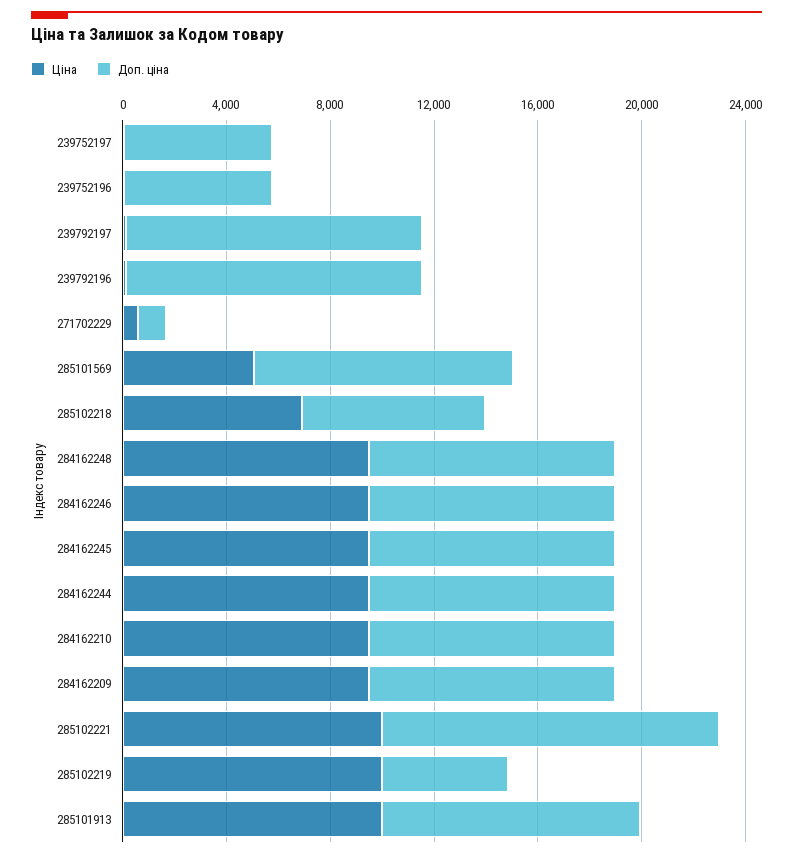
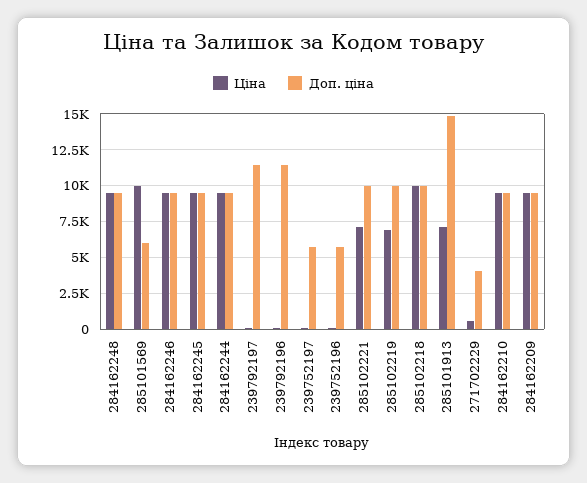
  {
    "Ціна": {
      "239752197": 0,
      "239752196": 0,
      "239792197": 0,
      "239792196": 0,
      "271702229": 500,
-     "285101569": 5000,
+     "285101569": 10000,
-     "285102218": 7000,
+     "285102218": 10000,
      "284162248": 9500,
      "284162246": 9500,
      "284162245": 9500,
      "284162244": 9500,
      "284162210": 9500,
      "284162209": 9500,
-     "285102221": 10000,
+     "285102221": 7000,
-     "285102219": 10000,
+     "285102219": 7000,
-     "285101913": 10000
+     "285101913": 7000
    },
    "Доп. ціна": {
      "239752197": 5500,
      "239752196": 5500,
      "239792197": 11500,
      "239792196": 11500,
-     "271702229": 1000,
+     "271702229": 4000,
-     "285101569": 10000,
+     "285101569": 6000,
-     "285102218": 7000,
+     "285102218": 10000,
      "284162248": 9500,
      "284162246": 9500,
      "284162245": 9500,
      "284162244": 9500,
      "284162210": 9500,
      "284162209": 9500,
-     "285102221": 13000,
+     "285102221": 10000,
-     "285102219": 5000,
+     "285102219": 10000,
-     "285101913": 10000
+     "285101913": 15000
    }
  }

